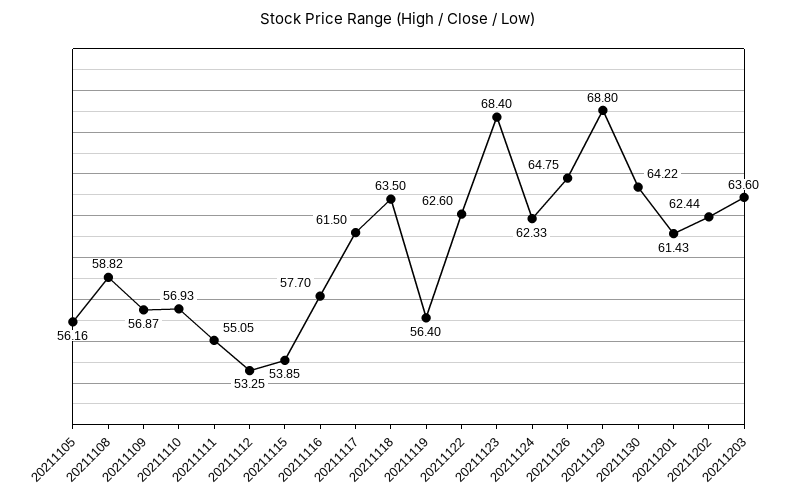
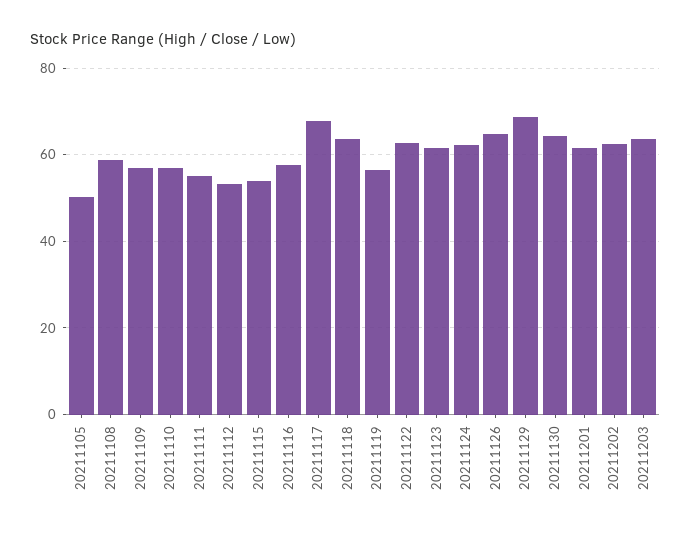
  {
-   "20211105": 56.16,
+   "20211105": 50,
    "20211108": 58.82,
    "20211109": 56.87,
    "20211110": 56.93,
    "20211111": 55.05,
    "20211112": 53.25,
    "20211115": 53.85,
    "20211116": 57.7,
-   "20211117": 61.5,
+   "20211117": 68,
    "20211118": 63.5,
    "20211119": 56.4,
    "20211122": 62.6,
-   "20211123": 68.4,
+   "20211123": 62,
    "20211124": 62.33,
    "20211126": 64.75,
    "20211129": 68.8,
    "20211130": 64.22,
    "20211201": 61.43,
    "20211202": 62.44,
    "20211203": 63.6
  }

